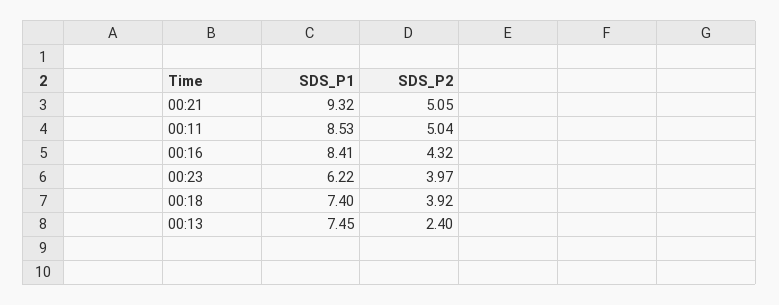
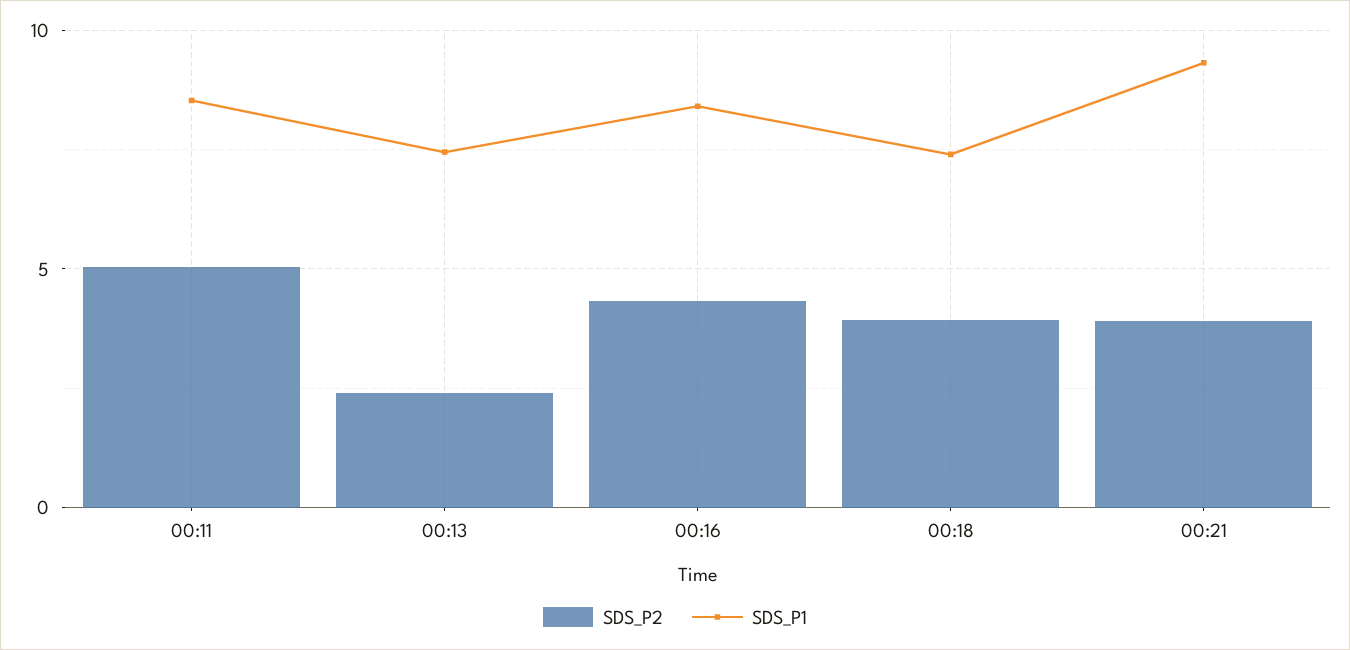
  {
    "SDS_P1": {
      "00:21": 9.32,
      "00:11": 8.53,
      "00:16": 8.41,
-     "00:23": 6.22,
      "00:18": 7.4,
      "00:13": 7.45
    },
    "SDS_P2": {
-     "00:21": 5.05,
+     "00:21": 4,
      "00:11": 5.04,
      "00:16": 4.32,
-     "00:23": 3.97,
      "00:18": 3.92,
      "00:13": 2.4
    }
  }

